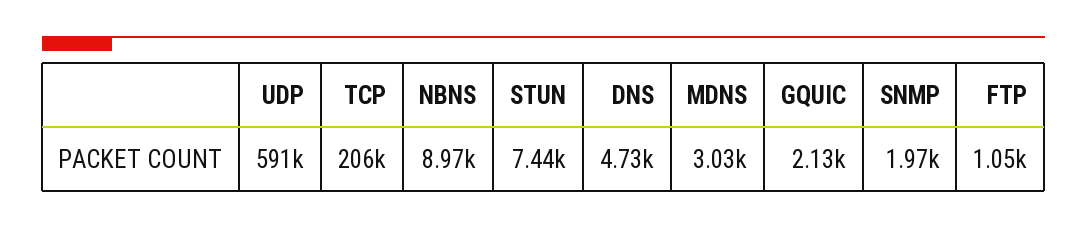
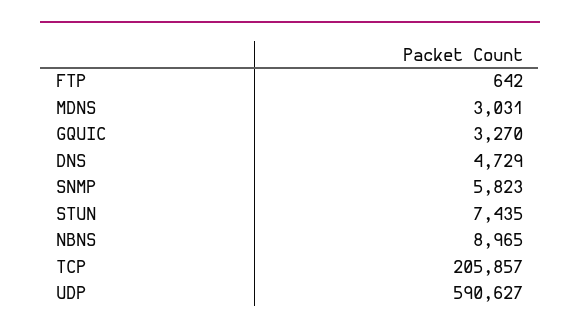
  {
    "UDP": 590627,
    "TCP": 205857,
    "NBNS": 8965,
    "STUN": 7435,
    "DNS": 4729,
    "MDNS": 3031,
-   "GQUIC": 2130,
+   "GQUIC": 3270,
-   "SNMP": 1970,
+   "SNMP": 5823,
-   "FTP": 1050
+   "FTP": 642
  }

